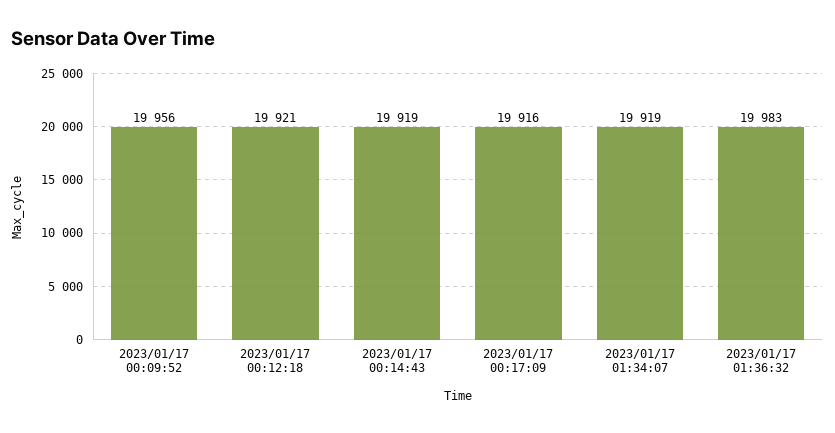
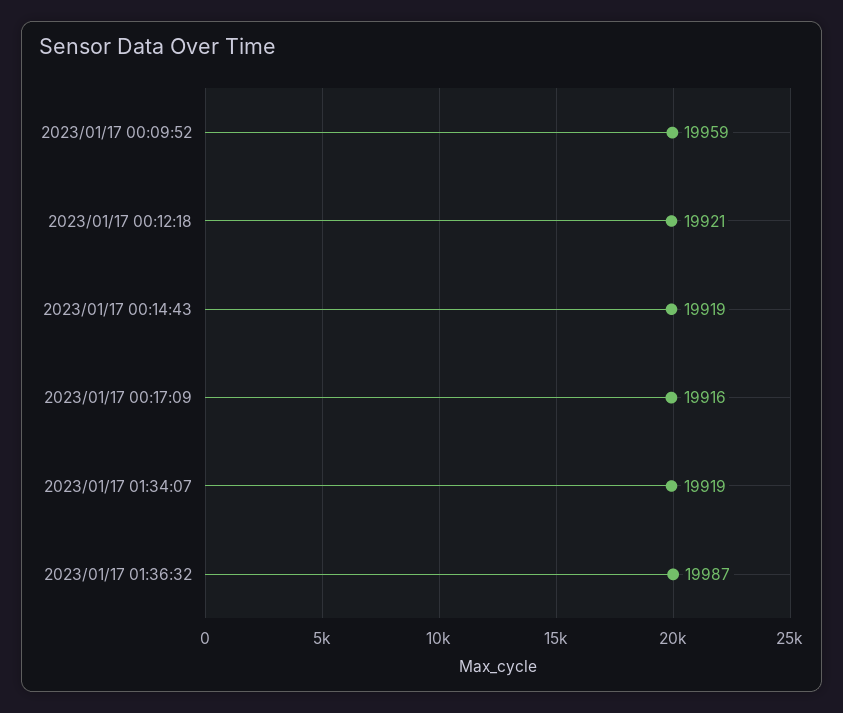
  {
-   "2023/01/17 00:09:52": 19956,
+   "2023/01/17 00:09:52": 19959,
    "2023/01/17 00:12:18": 19921,
    "2023/01/17 00:14:43": 19919,
    "2023/01/17 00:17:09": 19916,
    "2023/01/17 01:34:07": 19919,
-   "2023/01/17 01:36:32": 19983
+   "2023/01/17 01:36:32": 19987
  }

